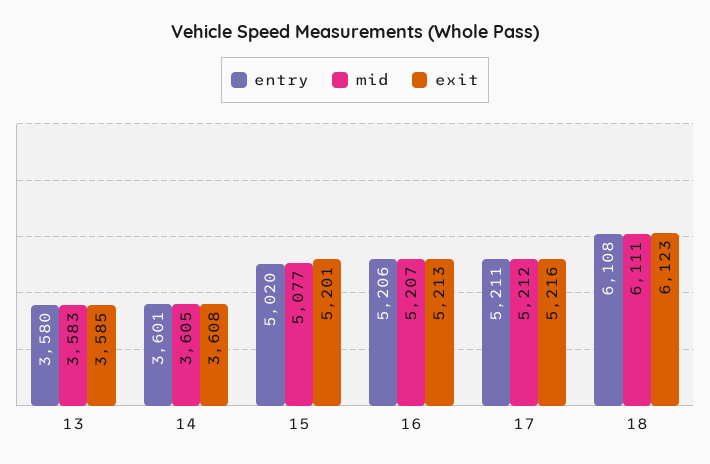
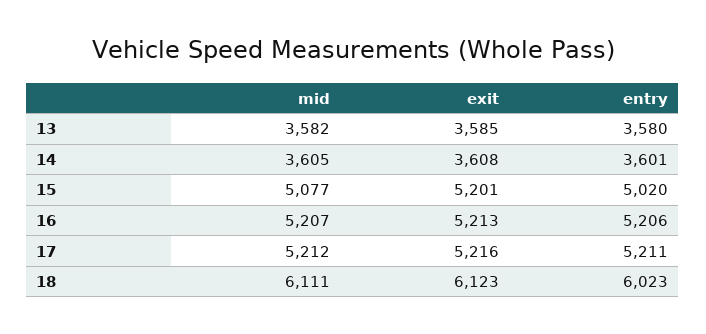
  {
    "entry": {
      "13": 3580,
      "14": 3601,
      "15": 5020,
      "16": 5206,
      "17": 5211,
-     "18": 6108
+     "18": 6023
    },
    "mid": {
-     "13": 3583,
+     "13": 3582,
      "14": 3605,
      "15": 5077,
      "16": 5207,
      "17": 5212,
      "18": 6111
    },
    "exit": {
      "13": 3585,
      "14": 3608,
      "15": 5201,
      "16": 5213,
      "17": 5216,
      "18": 6123
    }
  }

